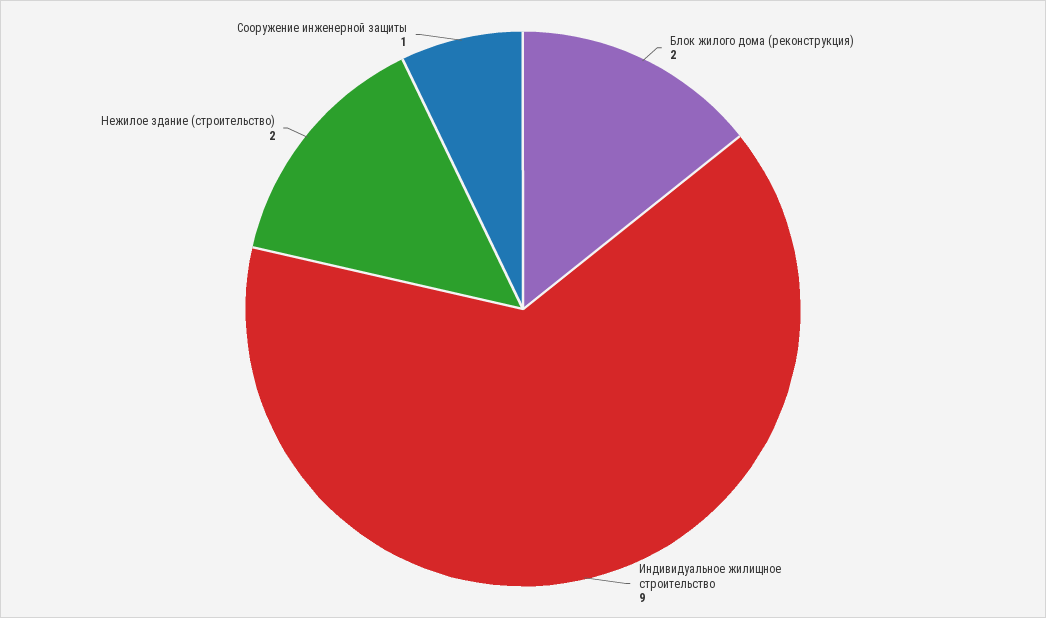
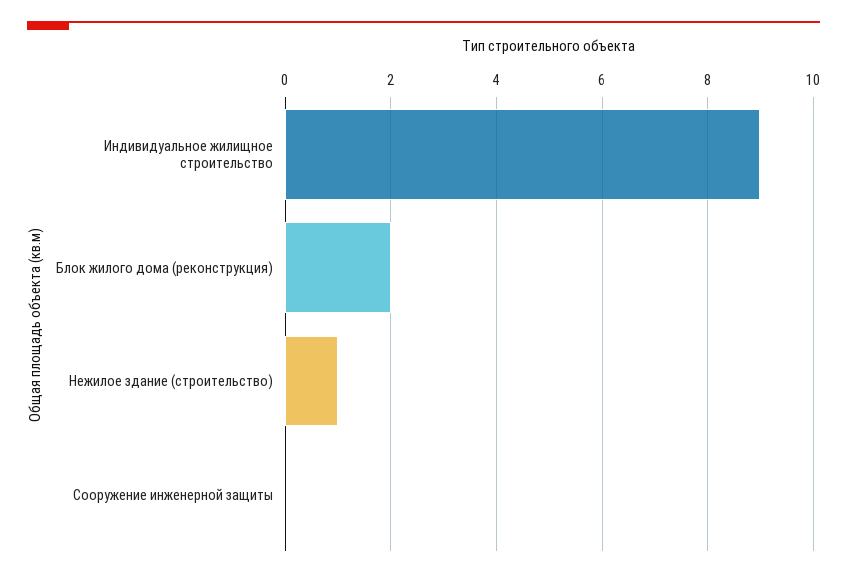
  {
    "Блок жилого дома (реконструкция)": 2,
    "Индивидуальное жилищное строительство": 9,
-   "Нежилое здание (строительство)": 2,
+   "Нежилое здание (строительство)": 1,
-   "Сооружение инженерной защиты": 1
+   "Сооружение инженерной защиты": 0
  }

